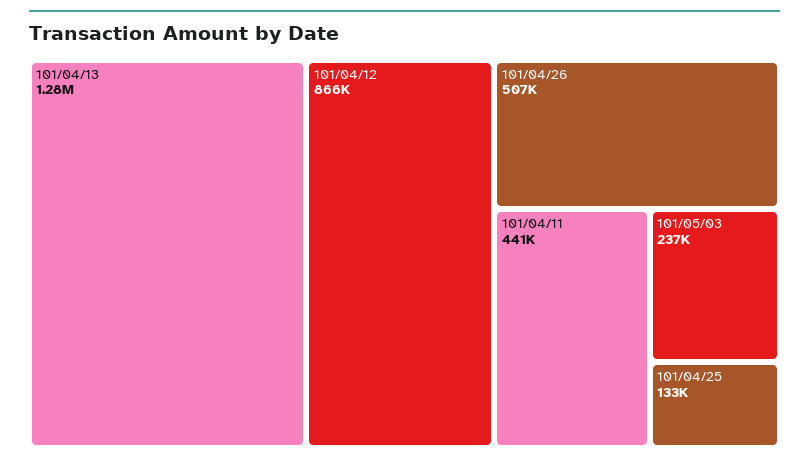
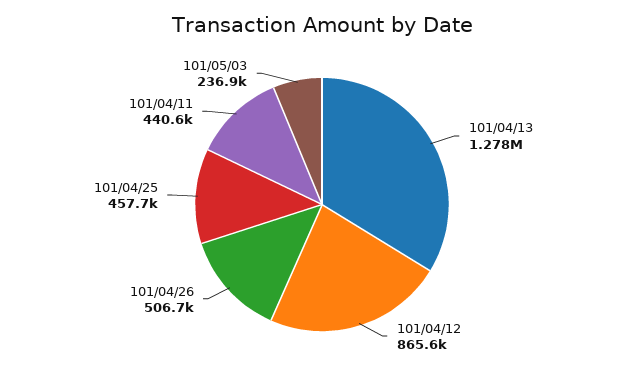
  {
    "101/04/13": 1278000,
    "101/04/12": 865600,
    "101/04/26": 506700,
    "101/04/11": 440600,
    "101/05/03": 236900,
-   "101/04/25": 133000
+   "101/04/25": 457700
  }

